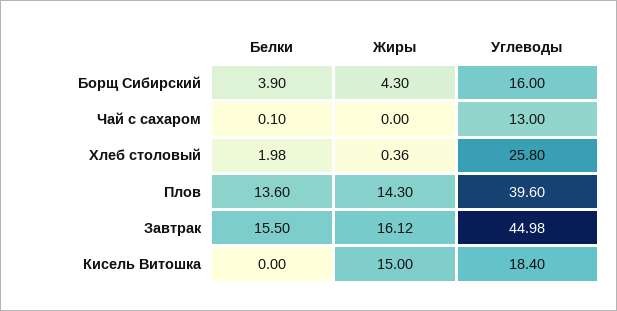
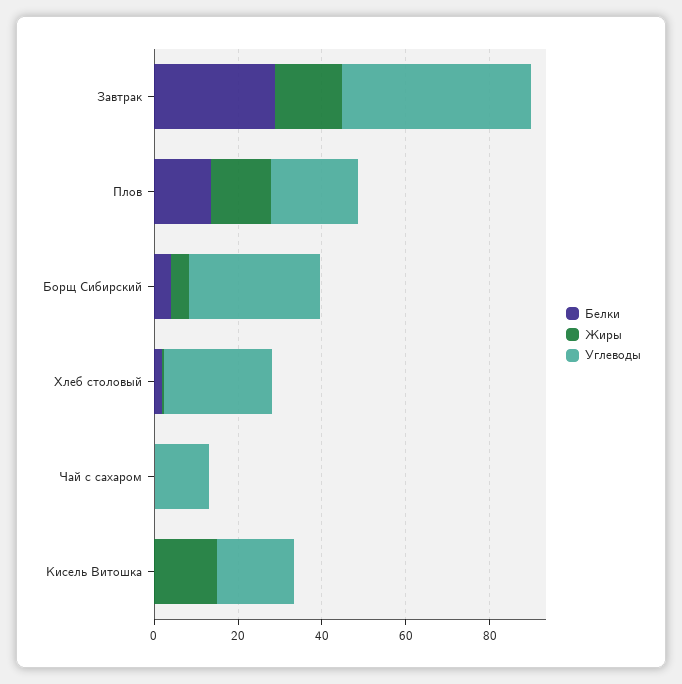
  {
    "Белки": {
      "Борщ Сибирский": 3.9,
      "Чай с сахаром": 0.1,
      "Хлеб столовый": 1.98,
      "Плов": 13.6,
-     "Завтрак": 15.5,
+     "Завтрак": 30,
      "Кисель Витошка": 0
    },
    "Жиры": {
      "Борщ Сибирский": 4.3,
      "Чай с сахаром": 0,
      "Хлеб столовый": 0.36,
      "Плов": 14.3,
      "Завтрак": 16.12,
      "Кисель Витошка": 15
    },
    "Углеводы": {
-     "Борщ Сибирский": 16,
+     "Борщ Сибирский": 30,
      "Чай с сахаром": 13,
      "Хлеб столовый": 25.8,
-     "Плов": 39.6,
+     "Плов": 20,
      "Завтрак": 44.98,
      "Кисель Витошка": 18.4
    }
  }

